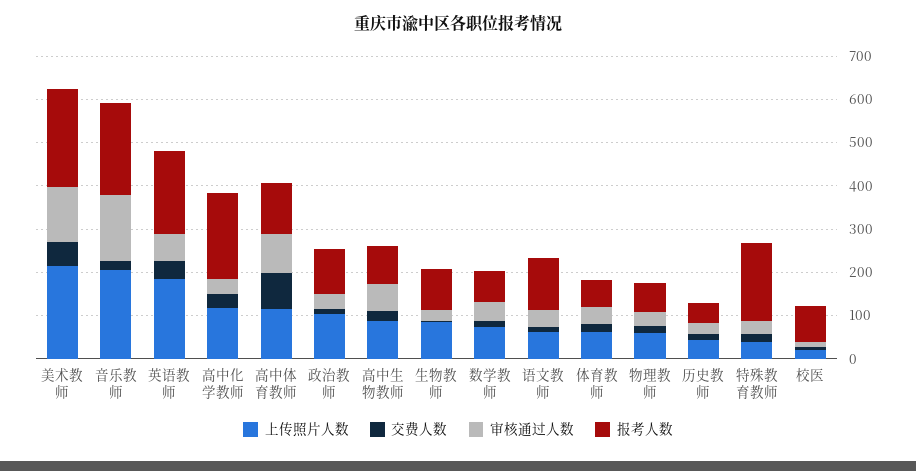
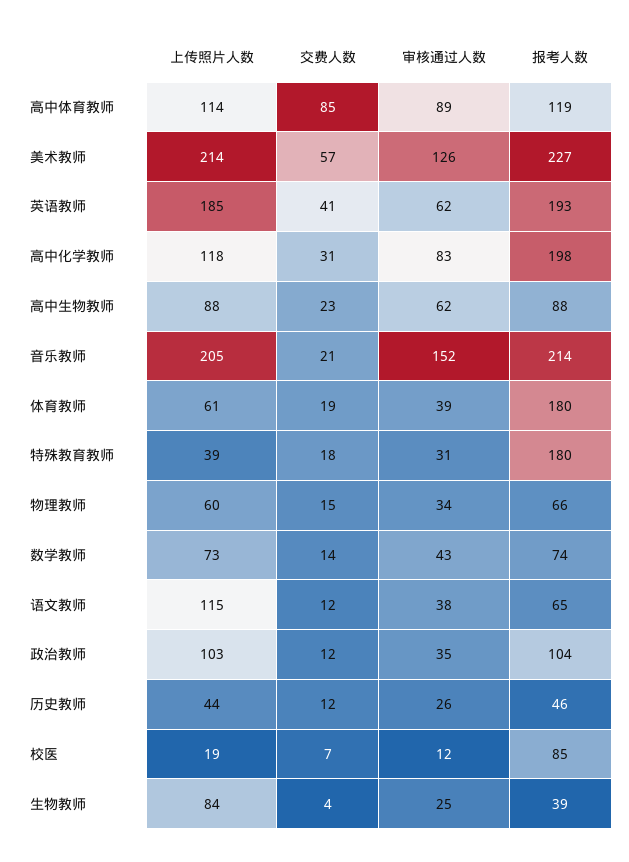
  {
    "上传照片人数": {
      "美术教师": 214,
      "音乐教师": 205,
      "英语教师": 185,
      "高中化学教师": 118,
      "高中体育教师": 114,
      "政治教师": 103,
      "高中生物教师": 88,
      "生物教师": 84,
      "数学教师": 73,
-     "语文教师": 60,
+     "语文教师": 115,
      "体育教师": 61,
      "物理教师": 60,
      "历史教师": 44,
      "特殊教育教师": 39,
      "校医": 19
    },
    "交费人数": {
      "美术教师": 57,
      "音乐教师": 21,
      "英语教师": 41,
      "高中化学教师": 31,
      "高中体育教师": 85,
      "政治教师": 12,
      "高中生物教师": 23,
      "生物教师": 4,
      "数学教师": 14,
      "语文教师": 12,
      "体育教师": 19,
      "物理教师": 15,
      "历史教师": 12,
      "特殊教育教师": 18,
      "校医": 7
    },
    "审核通过人数": {
      "美术教师": 126,
      "音乐教师": 152,
      "英语教师": 62,
-     "高中化学教师": 40,
+     "高中化学教师": 83,
      "高中体育教师": 89,
      "政治教师": 35,
      "高中生物教师": 62,
      "生物教师": 25,
      "数学教师": 43,
      "语文教师": 38,
      "体育教师": 39,
      "物理教师": 34,
      "历史教师": 26,
      "特殊教育教师": 31,
      "校医": 12
    },
    "报考人数": {
      "美术教师": 227,
      "音乐教师": 214,
      "英语教师": 193,
      "高中化学教师": 198,
      "高中体育教师": 119,
      "政治教师": 104,
      "高中生物教师": 88,
-     "生物教师": 100,
+     "生物教师": 39,
      "数学教师": 74,
-     "语文教师": 120,
+     "语文教师": 65,
-     "体育教师": 60,
+     "体育教师": 180,
      "物理教师": 66,
      "历史教师": 46,
      "特殊教育教师": 180,
      "校医": 85
    }
  }

